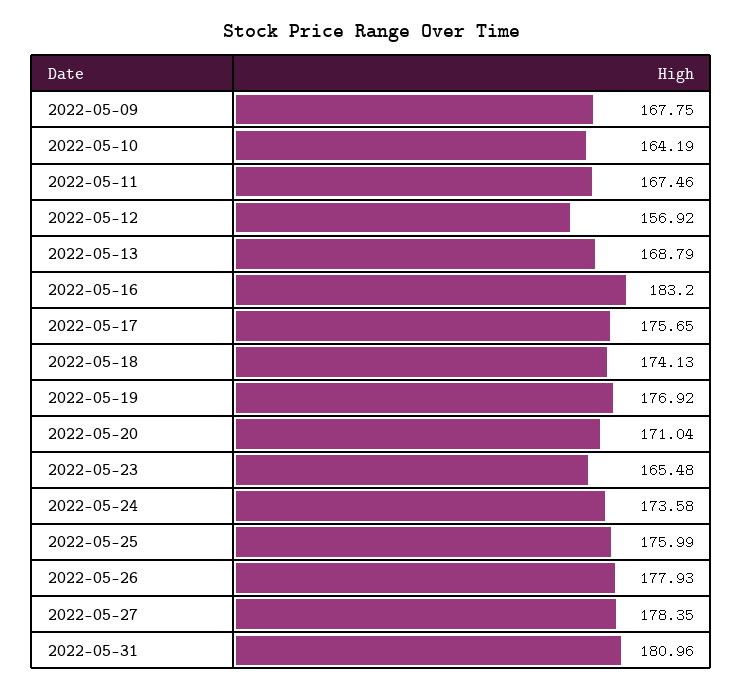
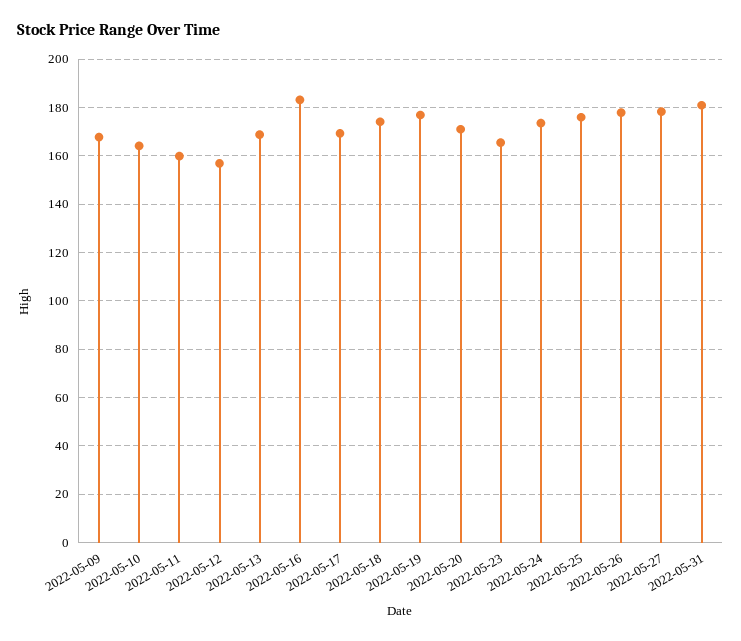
  {
    "2022-05-09": 167.75,
    "2022-05-10": 164.19,
-   "2022-05-11": 167.46,
+   "2022-05-11": 160,
    "2022-05-12": 156.92,
    "2022-05-13": 168.79,
    "2022-05-16": 183.2,
-   "2022-05-17": 175.65,
+   "2022-05-17": 170,
    "2022-05-18": 174.13,
    "2022-05-19": 176.92,
    "2022-05-20": 171.04,
    "2022-05-23": 165.48,
    "2022-05-24": 173.58,
    "2022-05-25": 175.99,
    "2022-05-26": 177.93,
    "2022-05-27": 178.35,
    "2022-05-31": 180.96
  }

